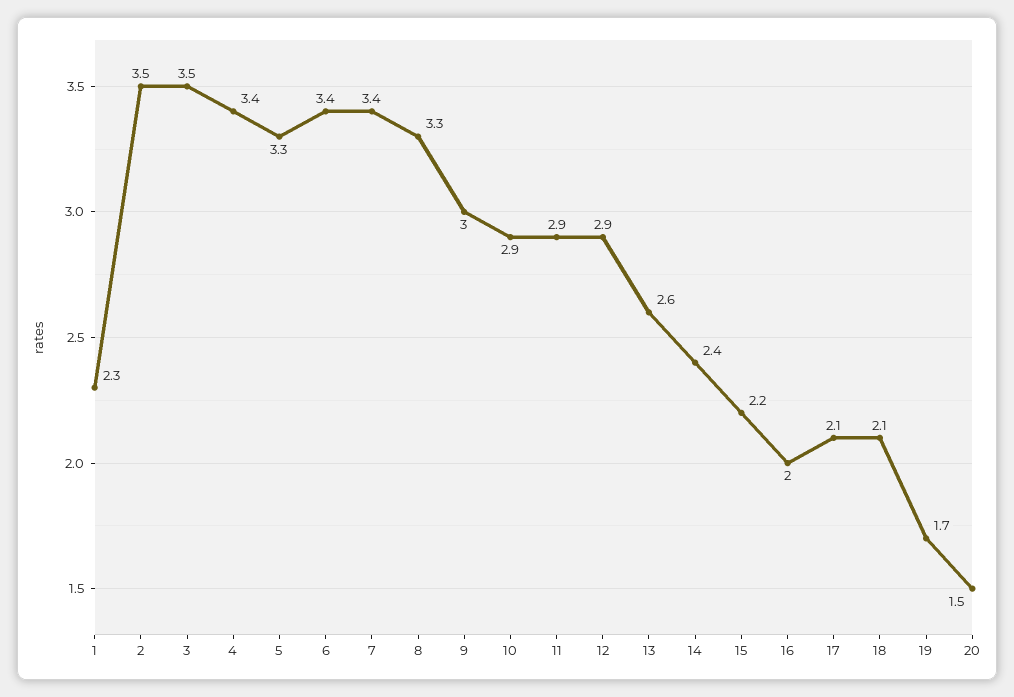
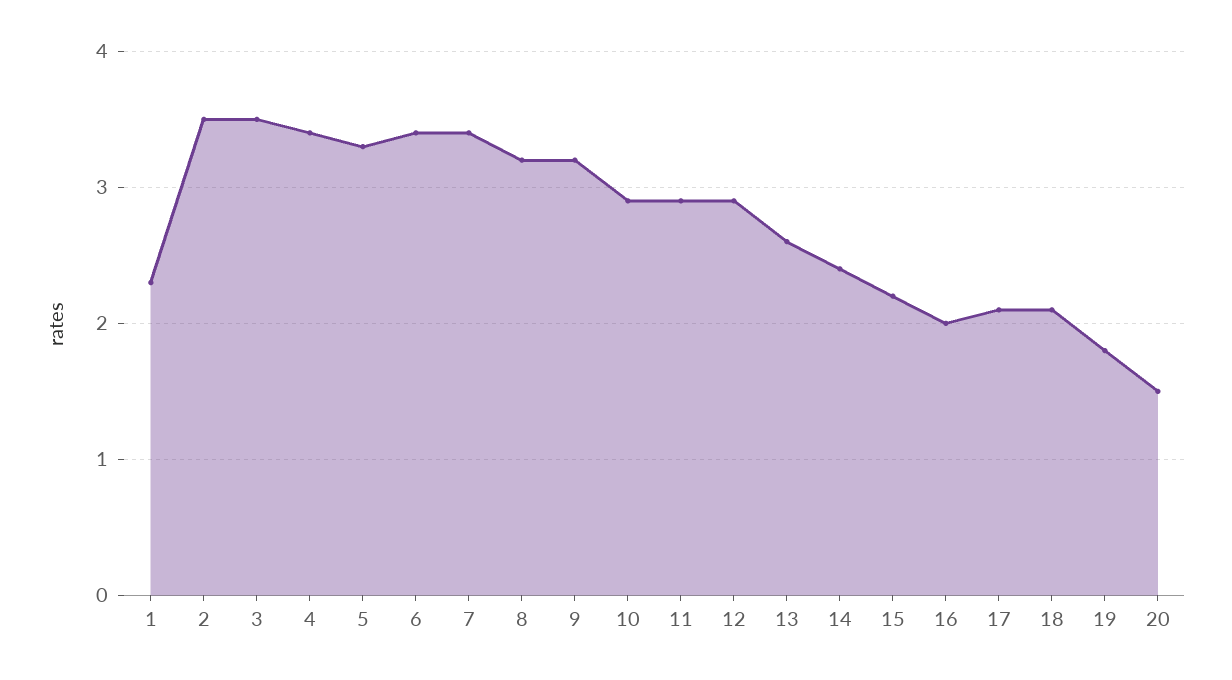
  {
    "1": 2.3,
    "2": 3.5,
    "3": 3.5,
    "4": 3.4,
    "5": 3.3,
    "6": 3.4,
    "7": 3.4,
-   "8": 3.3,
+   "8": 3.2,
-   "9": 3,
+   "9": 3.2,
    "10": 2.9,
    "11": 2.9,
    "12": 2.9,
    "13": 2.6,
    "14": 2.4,
    "15": 2.2,
    "16": 2,
    "17": 2.1,
    "18": 2.1,
-   "19": 1.7,
+   "19": 1.8,
    "20": 1.5
  }

